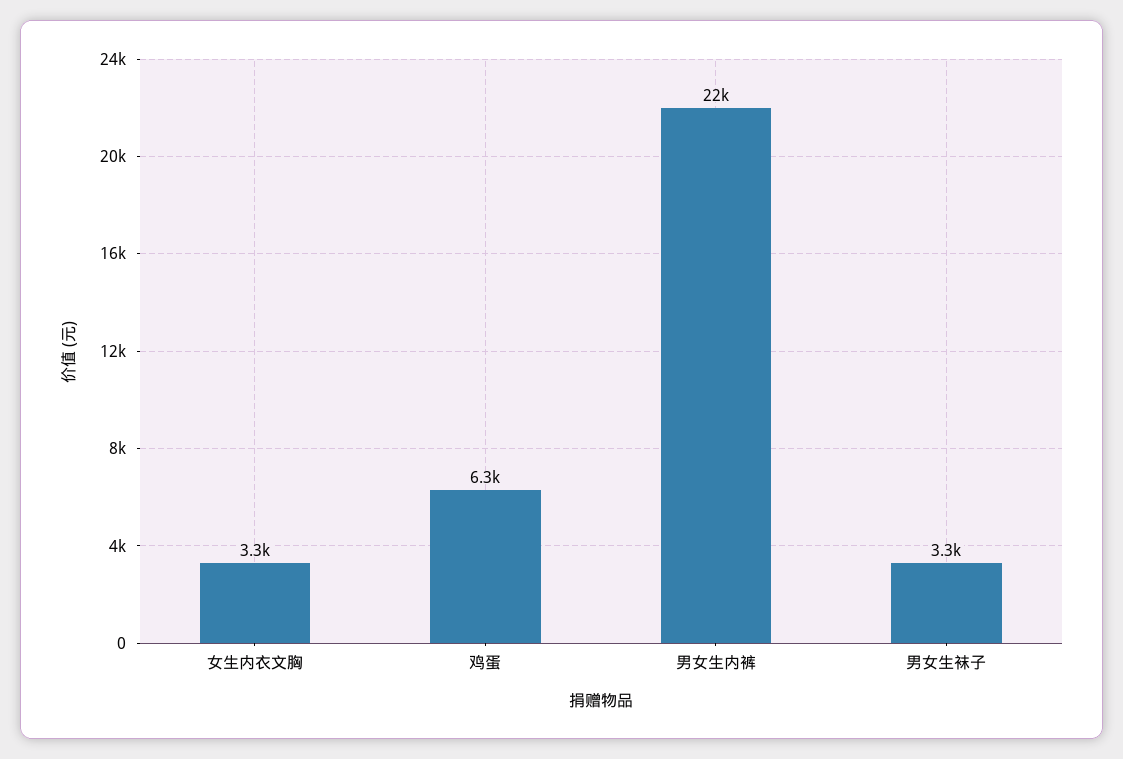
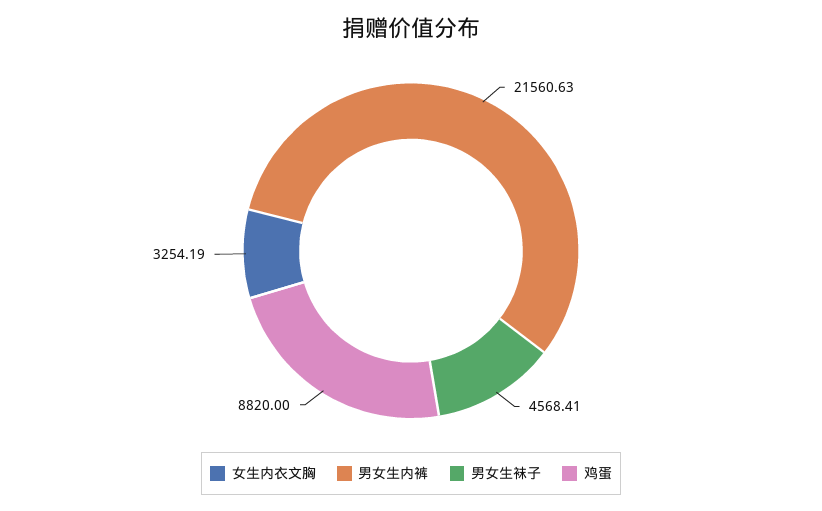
  {
    "女生内衣文胸": 3254.19,
-   "鸡蛋": 6300,
+   "鸡蛋": 8820,
    "男女生内裤": 21560.63,
-   "男女生袜子": 3300
+   "男女生袜子": 4568.41
  }

